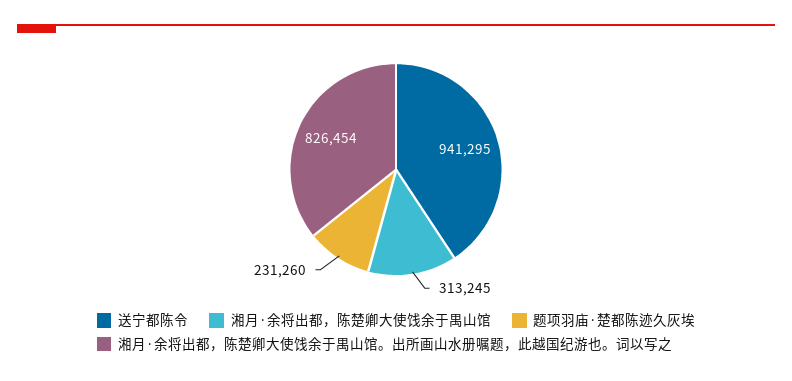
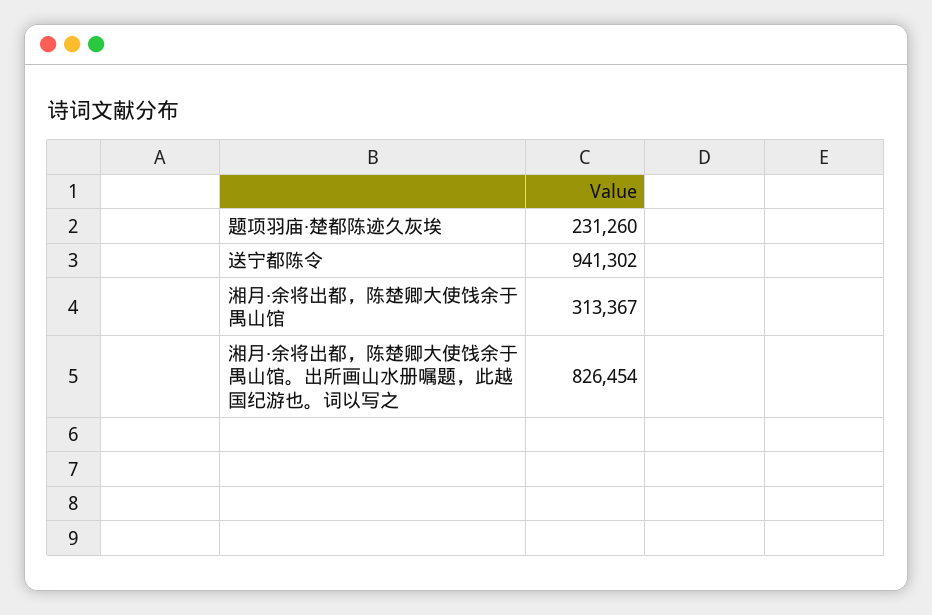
  {
-   "送宁都陈令": 941295,
+   "送宁都陈令": 941302,
-   "湘月·余将出都，陈楚卿大使饯余于禺山馆": 313245,
+   "湘月·余将出都，陈楚卿大使饯余于禺山馆": 313367,
    "题项羽庙·楚都陈迹久灰埃": 231260,
    "湘月·余将出都，陈楚卿大使饯余于禺山馆。出所画山水册嘱题，此越国纪游也。词以写之": 826454
  }

